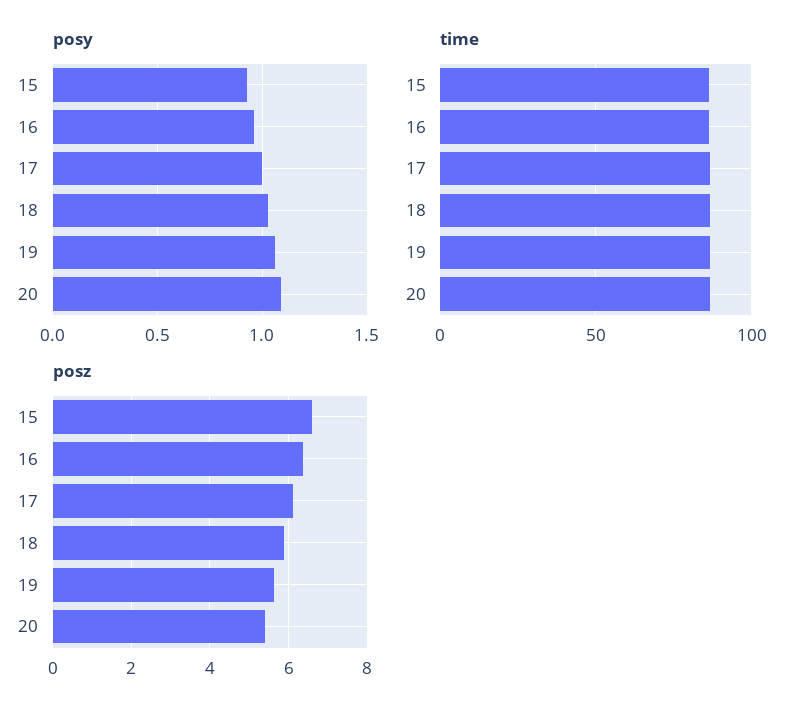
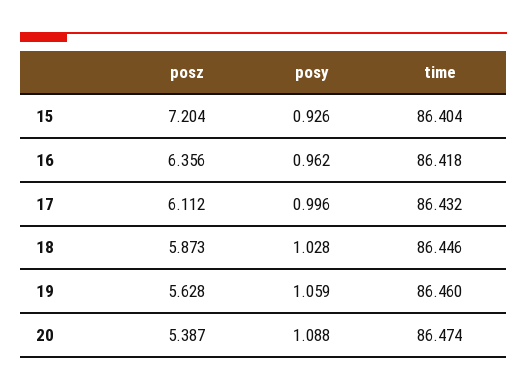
  {
    "posy": {
      "15": 0.926,
      "16": 0.962,
      "17": 0.996,
      "18": 1.028,
      "19": 1.059,
      "20": 1.088
    },
    "time": {
      "15": 86.404,
      "16": 86.418,
      "17": 86.432,
      "18": 86.446,
      "19": 86.46,
      "20": 86.474
    },
    "posz": {
-     "15": 6.6,
+     "15": 7.204,
      "16": 6.356,
      "17": 6.112,
      "18": 5.873,
      "19": 5.628,
      "20": 5.387
    }
  }

